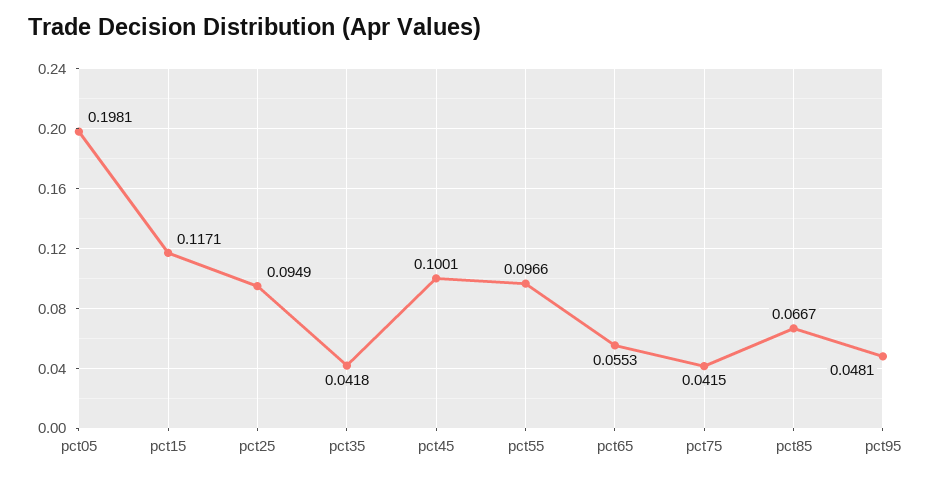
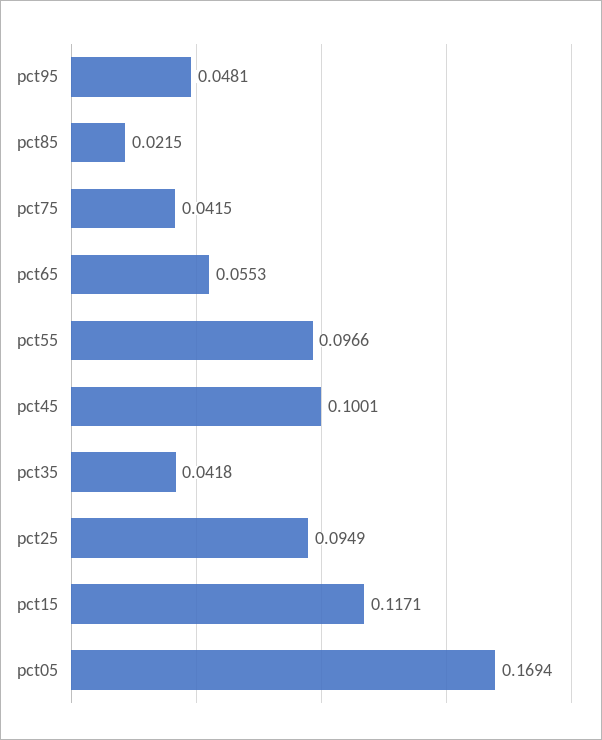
  {
-   "pct05": 0.1981,
+   "pct05": 0.1694,
    "pct15": 0.1171,
    "pct25": 0.0949,
    "pct35": 0.0418,
    "pct45": 0.1001,
    "pct55": 0.0966,
    "pct65": 0.0553,
    "pct75": 0.0415,
-   "pct85": 0.0667,
+   "pct85": 0.0215,
    "pct95": 0.0481
  }

